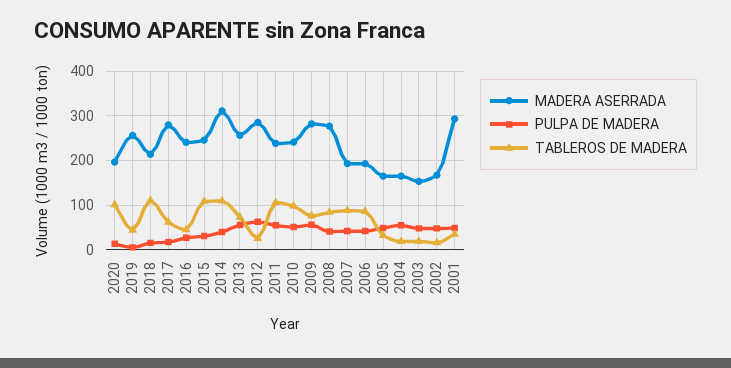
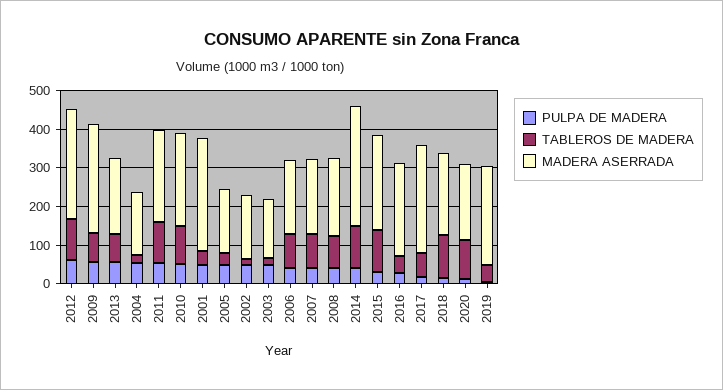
  {
    "MADERA ASERRADA": {
      "2020": 200,
      "2019": 260,
      "2018": 220,
      "2017": 280,
      "2016": 240,
      "2015": 240,
      "2014": 320,
-     "2013": 260,
+     "2013": 200,
      "2012": 280,
      "2011": 240,
      "2010": 240,
      "2009": 280,
-     "2008": 280,
+     "2008": 200,
      "2007": 200,
      "2006": 200,
      "2005": 160,
      "2004": 160,
      "2003": 160,
      "2002": 160,
      "2001": 300
    },
    "PULPA DE MADERA": {
      "2020": 20,
      "2019": 0,
      "2018": 20,
      "2017": 20,
      "2016": 20,
      "2015": 40,
      "2014": 40,
      "2013": 60,
      "2012": 60,
      "2011": 60,
      "2010": 60,
      "2009": 60,
      "2008": 40,
      "2007": 40,
      "2006": 40,
      "2005": 40,
      "2004": 60,
      "2003": 40,
      "2002": 40,
      "2001": 40
    },
    "TABLEROS DE MADERA": {
      "2020": 100,
      "2019": 40,
      "2018": 120,
      "2017": 60,
      "2016": 40,
      "2015": 100,
      "2014": 100,
      "2013": 80,
-     "2012": 20,
+     "2012": 100,
      "2011": 100,
      "2010": 100,
      "2009": 80,
      "2008": 80,
      "2007": 80,
      "2006": 80,
      "2005": 40,
      "2004": 20,
      "2003": 20,
      "2002": 20,
      "2001": 40
    }
  }

